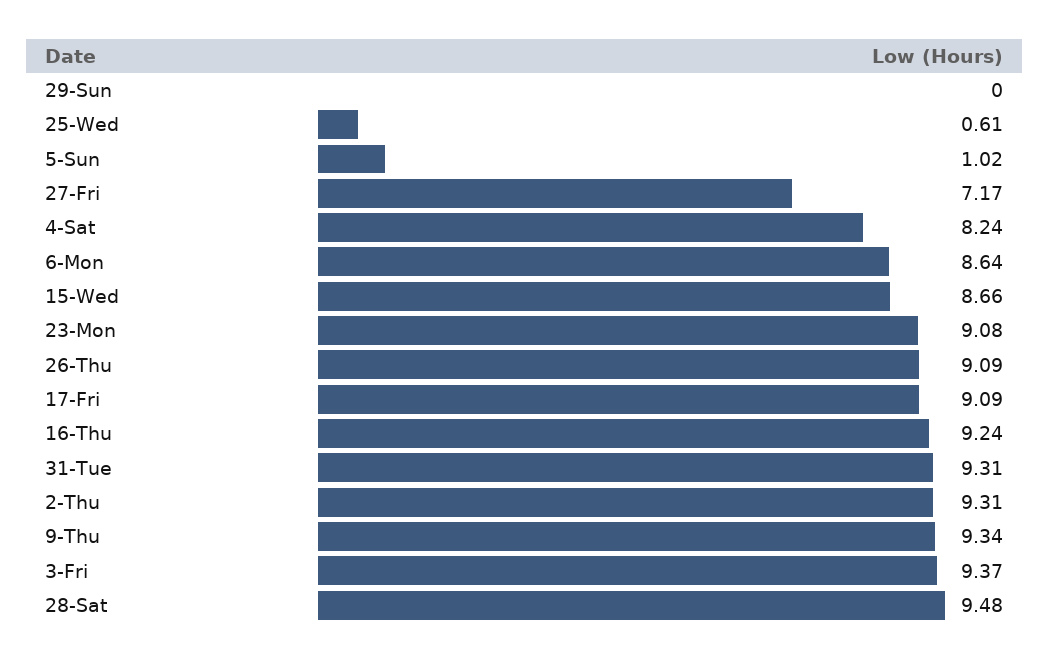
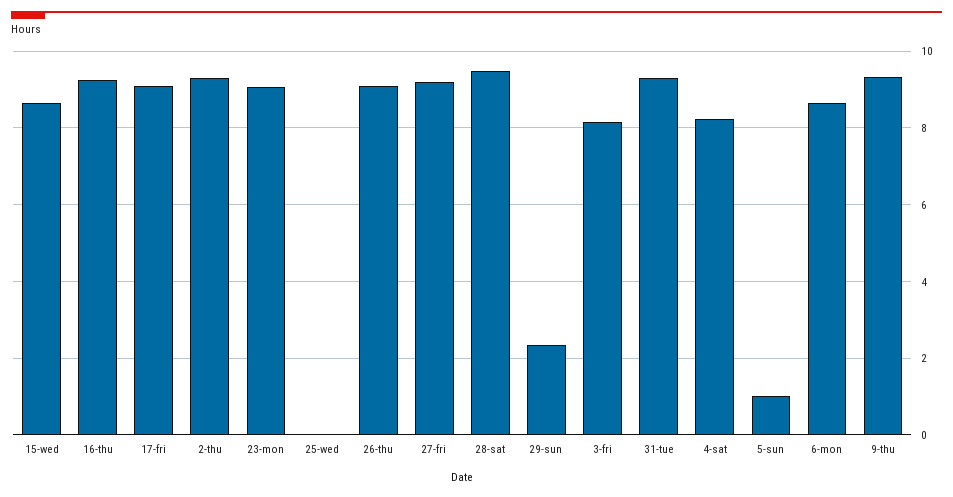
  {
-   "29-Sun": 0,
+   "29-Sun": 2.4,
-   "25-Wed": 0.61,
+   "25-Wed": 0,
    "5-Sun": 1.02,
-   "27-Fri": 7.17,
+   "27-Fri": 9.2,
    "4-Sat": 8.24,
    "6-Mon": 8.64,
    "15-Wed": 8.66,
    "23-Mon": 9.08,
    "26-Thu": 9.09,
    "17-Fri": 9.09,
    "16-Thu": 9.24,
    "31-Tue": 9.31,
    "2-Thu": 9.31,
    "9-Thu": 9.34,
-   "3-Fri": 9.37,
+   "3-Fri": 8.2,
    "28-Sat": 9.48
  }

